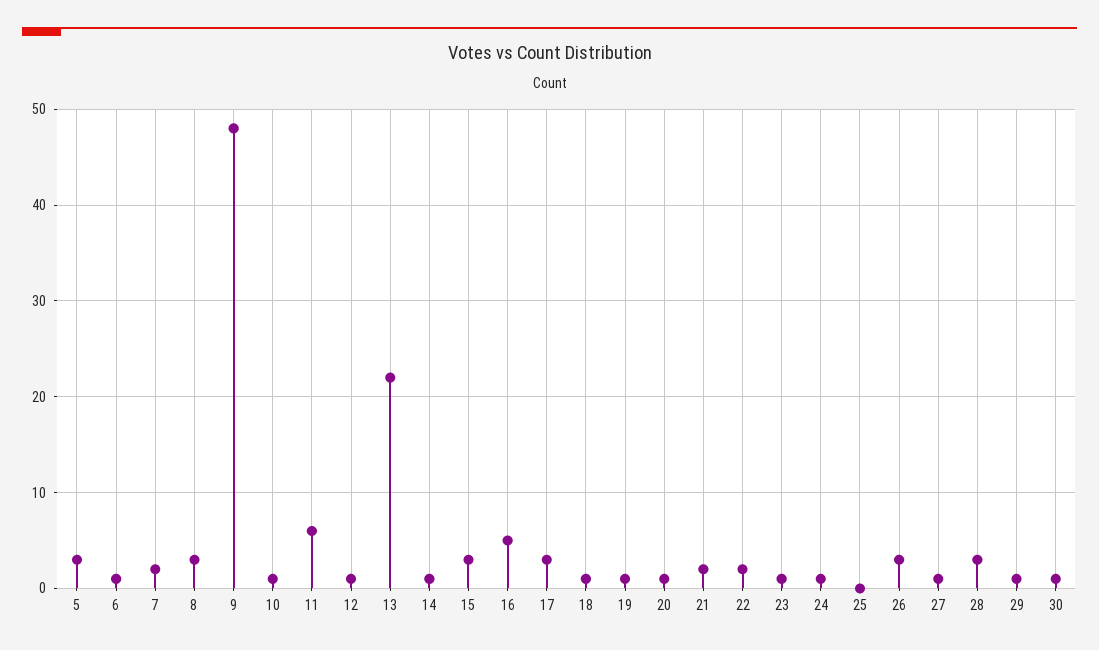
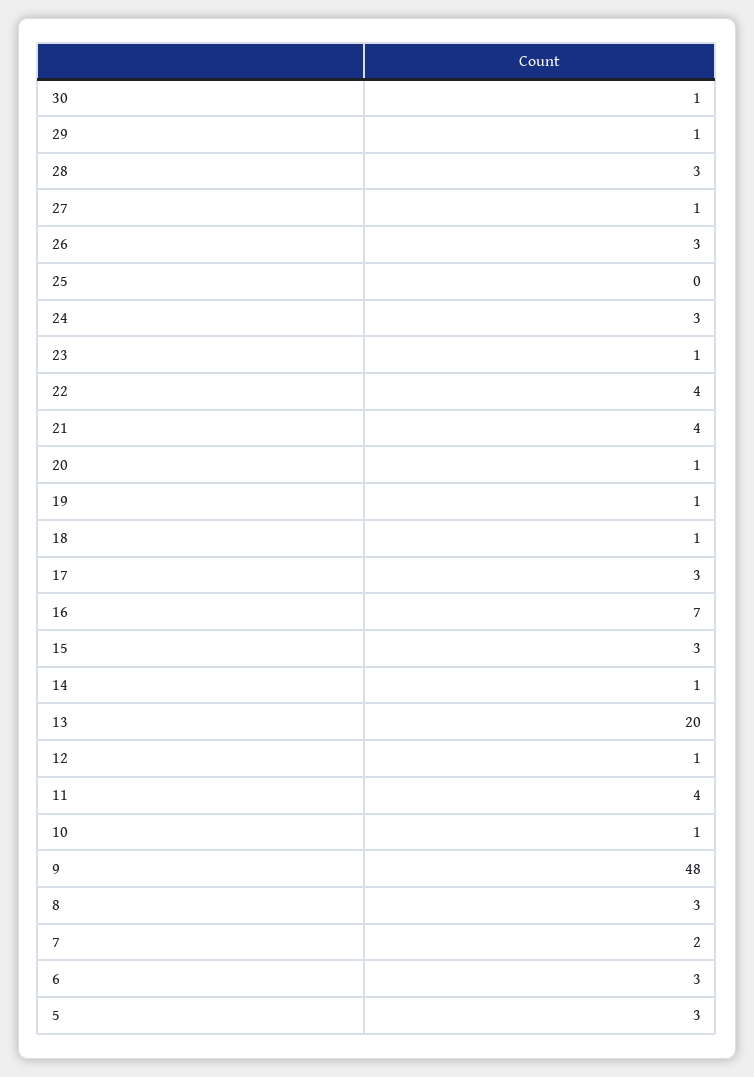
  {
    "5": 3,
-   "6": 1,
+   "6": 3,
    "7": 2,
    "8": 3,
    "9": 48,
    "10": 1,
-   "11": 6,
+   "11": 4,
    "12": 1,
-   "13": 22,
+   "13": 20,
    "14": 1,
    "15": 3,
-   "16": 5,
+   "16": 7,
    "17": 3,
    "18": 1,
    "19": 1,
    "20": 1,
-   "21": 2,
+   "21": 4,
-   "22": 2,
+   "22": 4,
    "23": 1,
-   "24": 1,
+   "24": 3,
    "25": 0,
    "26": 3,
    "27": 1,
    "28": 3,
    "29": 1,
    "30": 1
  }

